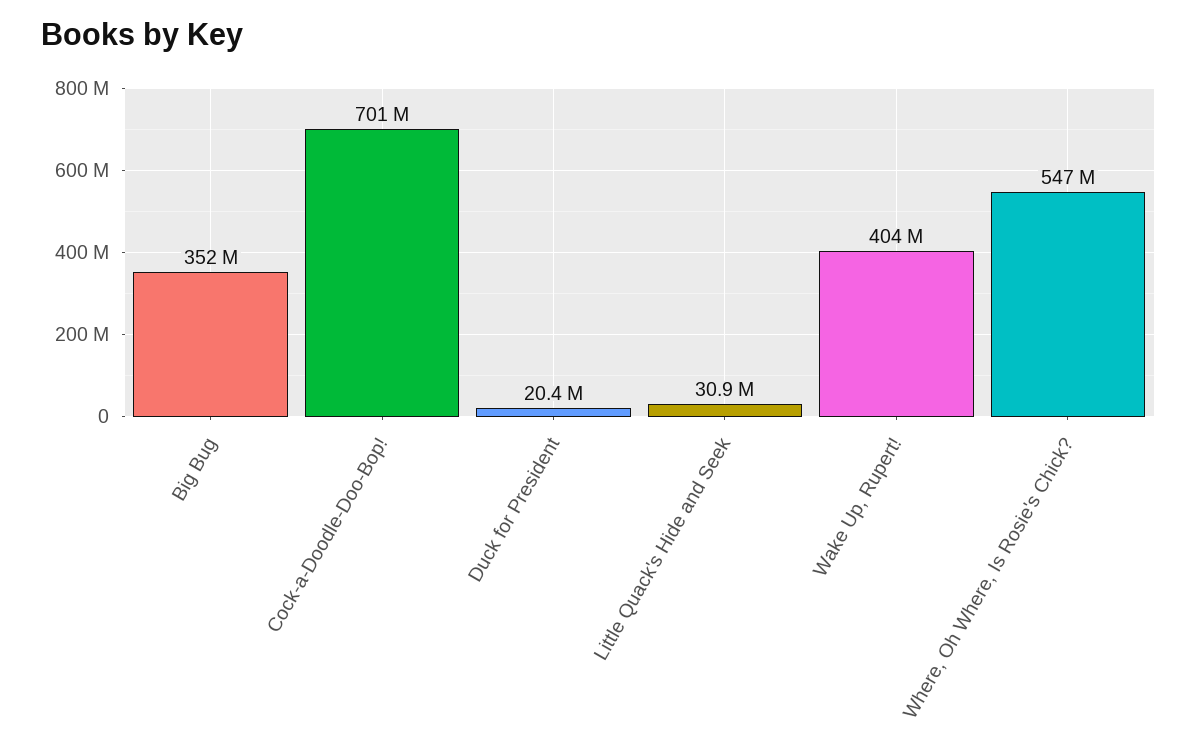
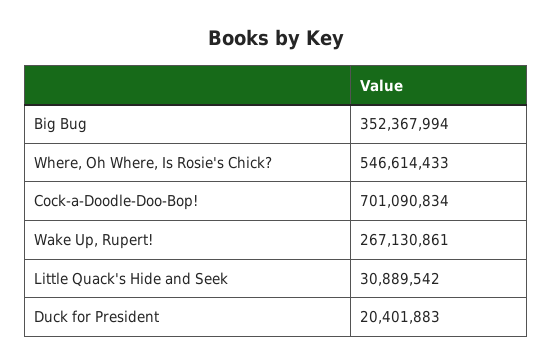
  {
    "Big Bug": 352367994,
    "Cock-a-Doodle-Doo-Bop!": 701090834,
    "Duck for President": 20401883,
    "Little Quack's Hide and Seek": 30889542,
-   "Wake Up, Rupert!": 404000000,
+   "Wake Up, Rupert!": 267130861,
    "Where, Oh Where, Is Rosie's Chick?": 546614433
  }

